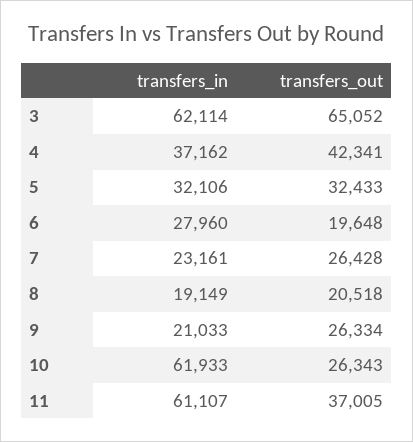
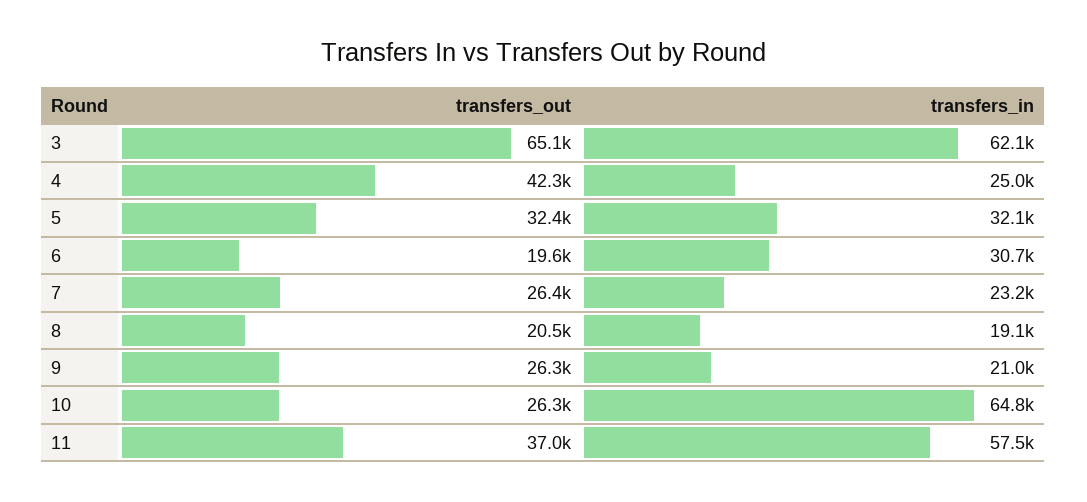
  {
    "transfers_in": {
      "3": 62114,
-     "4": 37162,
+     "4": 25000,
      "5": 32106,
-     "6": 27960,
+     "6": 30700,
      "7": 23161,
      "8": 19149,
      "9": 21033,
-     "10": 61933,
+     "10": 64800,
-     "11": 61107
+     "11": 57500
    },
    "transfers_out": {
      "3": 65052,
      "4": 42341,
      "5": 32433,
      "6": 19648,
      "7": 26428,
      "8": 20518,
      "9": 26334,
      "10": 26343,
      "11": 37005
    }
  }

